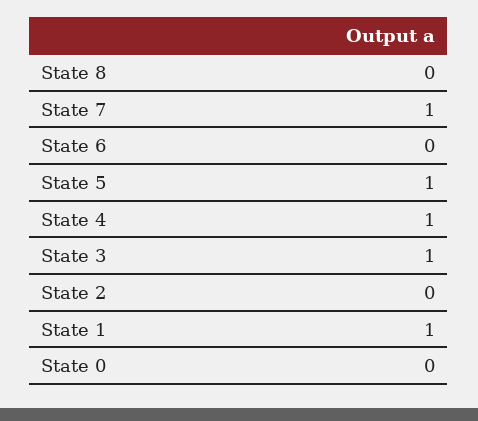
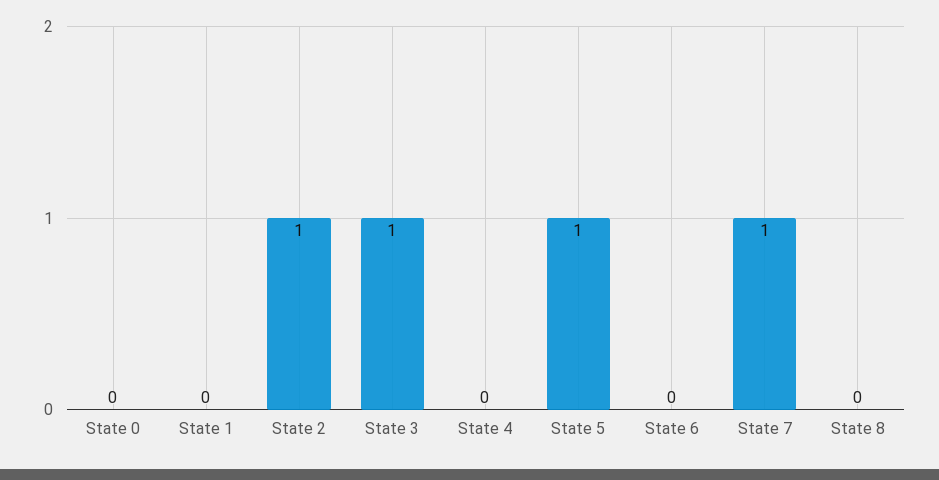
  {
    "State 8": 0,
    "State 7": 1,
    "State 6": 0,
    "State 5": 1,
-   "State 4": 1,
+   "State 4": 0,
    "State 3": 1,
-   "State 2": 0,
+   "State 2": 1,
-   "State 1": 1,
+   "State 1": 0,
    "State 0": 0
  }

